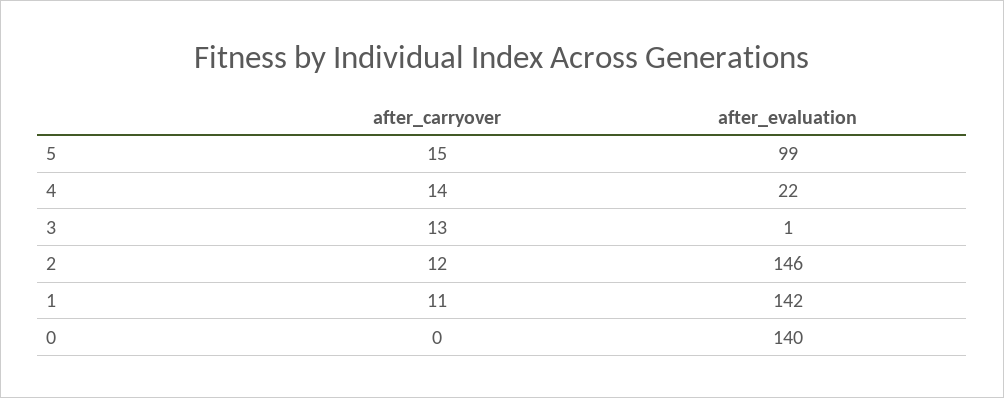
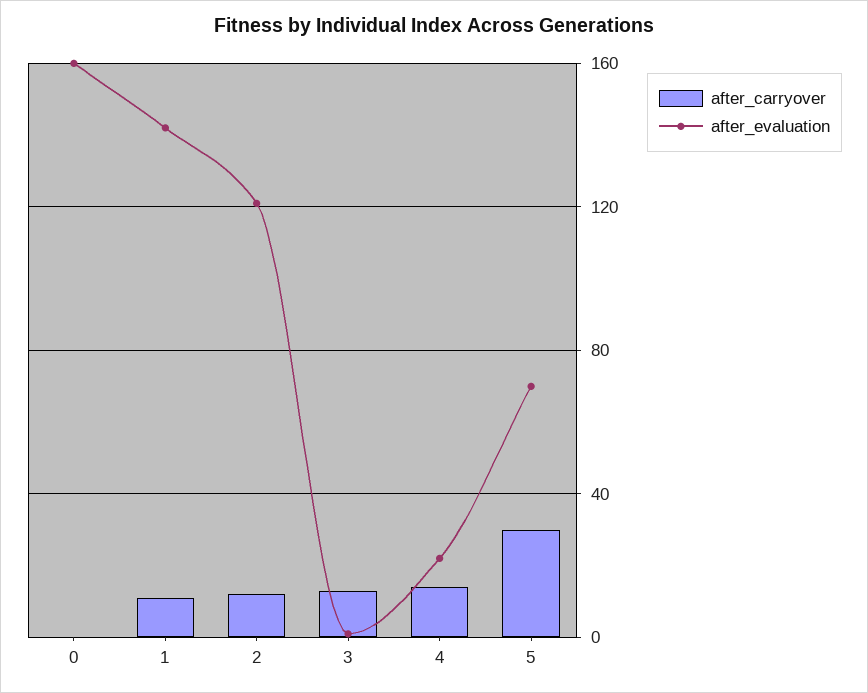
  {
    "after_carryover": {
-     "5": 15,
+     "5": 30,
      "4": 14,
      "3": 13,
      "2": 12,
      "1": 11,
      "0": 0
    },
    "after_evaluation": {
-     "5": 99,
+     "5": 70,
      "4": 22,
      "3": 1,
-     "2": 146,
+     "2": 120,
      "1": 142,
-     "0": 140
+     "0": 160
    }
  }

